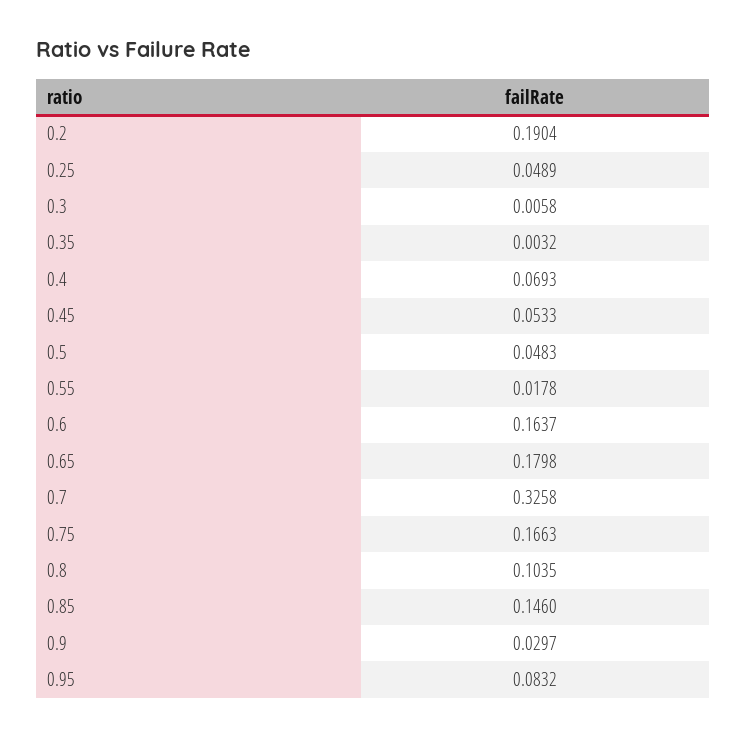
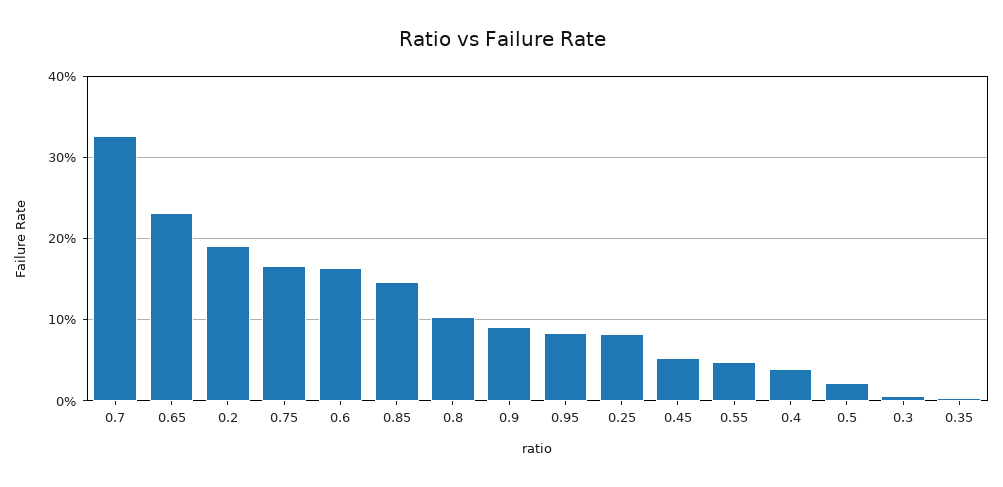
  {
    "0.2": 0.1904,
-   "0.25": 0.0489,
+   "0.25": 0.08,
    "0.3": 0.0058,
    "0.35": 0.0032,
-   "0.4": 0.0693,
+   "0.4": 0.04,
    "0.45": 0.0533,
-   "0.5": 0.0483,
+   "0.5": 0.02,
-   "0.55": 0.0178,
+   "0.55": 0.05,
    "0.6": 0.1637,
-   "0.65": 0.1798,
+   "0.65": 0.23,
    "0.7": 0.3258,
    "0.75": 0.1663,
    "0.8": 0.1035,
    "0.85": 0.146,
-   "0.9": 0.0297,
+   "0.9": 0.09,
    "0.95": 0.0832
  }

